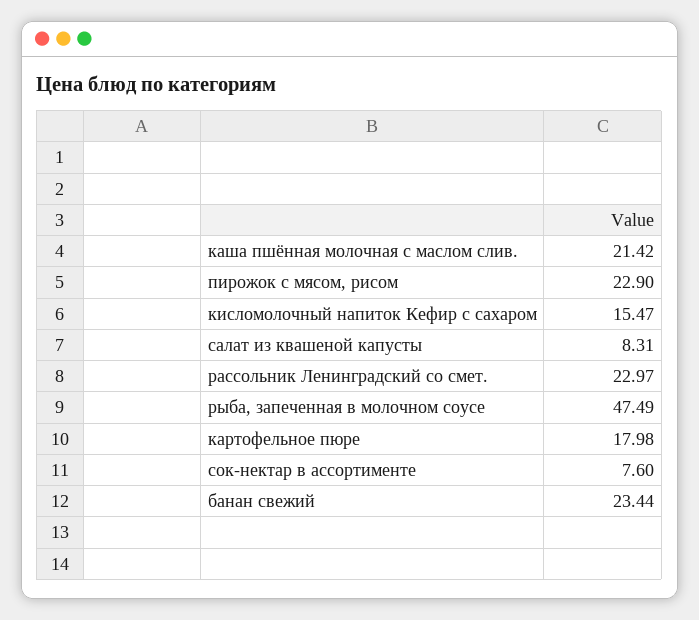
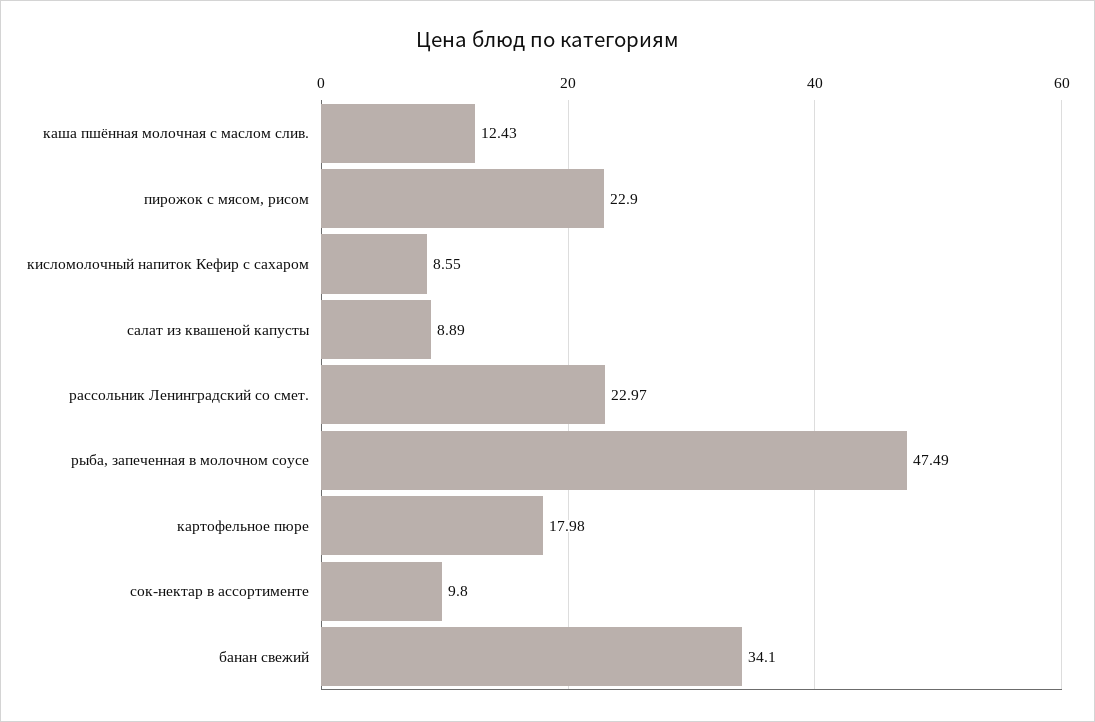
  {
-   "каша пшённая молочная с маслом слив.": 21.42,
+   "каша пшённая молочная с маслом слив.": 12.43,
    "пирожок с мясом, рисом": 22.9,
-   "кисломолочный напиток Кефир с сахаром": 15.47,
+   "кисломолочный напиток Кефир с сахаром": 8.55,
-   "салат из квашеной капусты": 8.31,
+   "салат из квашеной капусты": 8.89,
    "рассольник Ленинградский со смет.": 22.97,
    "рыба, запеченная в молочном соусе": 47.49,
    "картофельное пюре": 17.98,
-   "сок-нектар в ассортименте": 7.6,
+   "сок-нектар в ассортименте": 9.8,
-   "банан свежий": 23.44
+   "банан свежий": 34.1
  }

